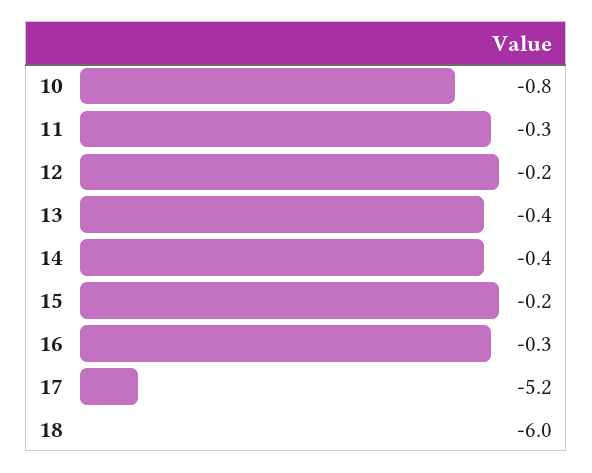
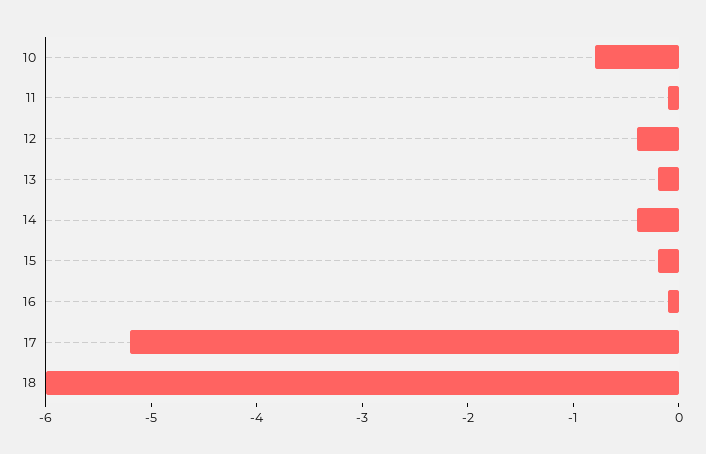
  {
    "10": -0.8,
-   "11": -0.3,
+   "11": -0.1,
-   "12": -0.2,
+   "12": -0.4,
-   "13": -0.4,
+   "13": -0.2,
    "14": -0.4,
    "15": -0.2,
-   "16": -0.3,
+   "16": -0.1,
    "17": -5.2,
    "18": -6
  }

